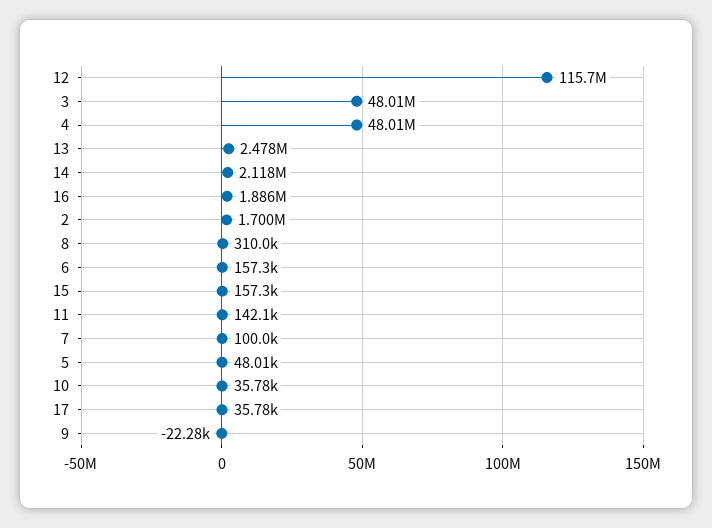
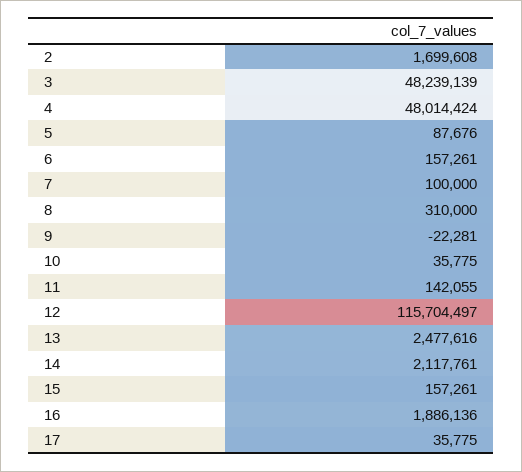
  {
    "12": 115704497,
-   "3": 48010000,
+   "3": 48239139,
    "4": 48014424,
    "13": 2477616,
    "14": 2117761,
    "16": 1886136,
    "2": 1699608,
    "8": 310000,
    "6": 157261,
    "15": 157261,
    "11": 142055,
    "7": 100000,
-   "5": 48010,
+   "5": 87676,
    "10": 35775,
    "17": 35775,
    "9": -22281
  }

